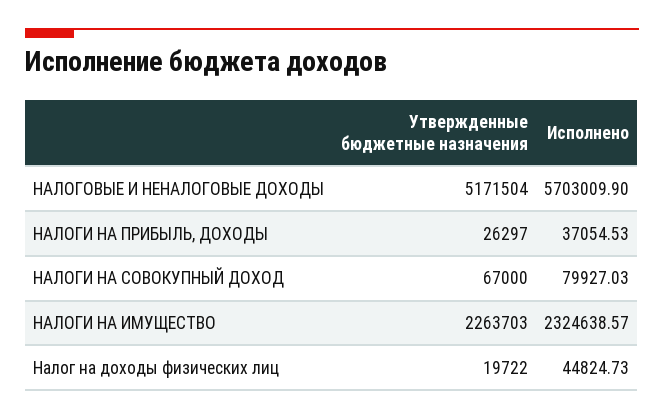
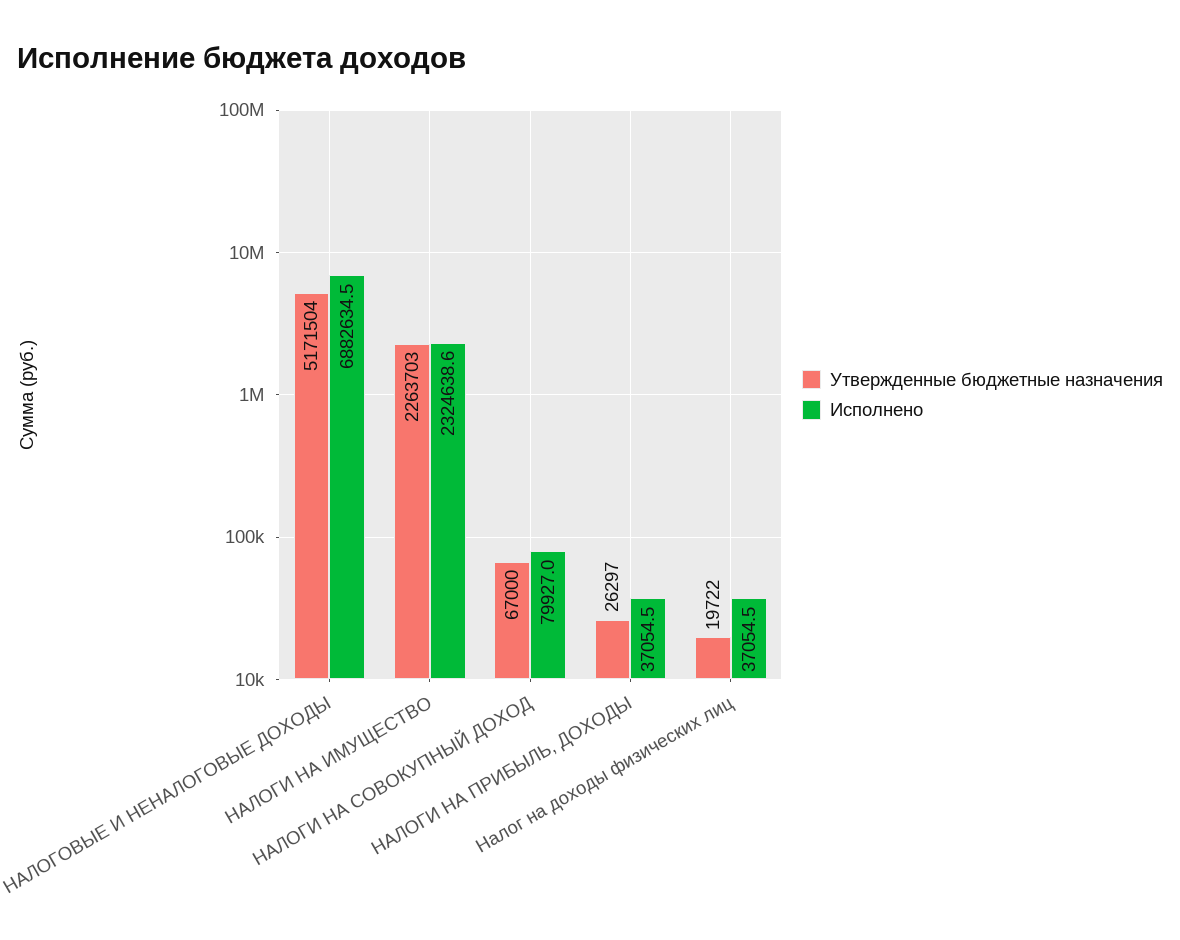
  {
    "Утвержденные бюджетные назначения": {
      "НАЛОГОВЫЕ И НЕНАЛОГОВЫЕ ДОХОДЫ": 5171504,
      "НАЛОГИ НА ПРИБЫЛЬ, ДОХОДЫ": 26297,
      "НАЛОГИ НА СОВОКУПНЫЙ ДОХОД": 67000,
      "НАЛОГИ НА ИМУЩЕСТВО": 2263703,
      "Налог на доходы физических лиц": 19722
    },
    "Исполнено": {
-     "НАЛОГОВЫЕ И НЕНАЛОГОВЫЕ ДОХОДЫ": 5703009.9,
+     "НАЛОГОВЫЕ И НЕНАЛОГОВЫЕ ДОХОДЫ": 6882634.5,
      "НАЛОГИ НА ПРИБЫЛЬ, ДОХОДЫ": 37054.53,
      "НАЛОГИ НА СОВОКУПНЫЙ ДОХОД": 79927.03,
      "НАЛОГИ НА ИМУЩЕСТВО": 2324638.57,
-     "Налог на доходы физических лиц": 44824.73
+     "Налог на доходы физических лиц": 37054.5
    }
  }

